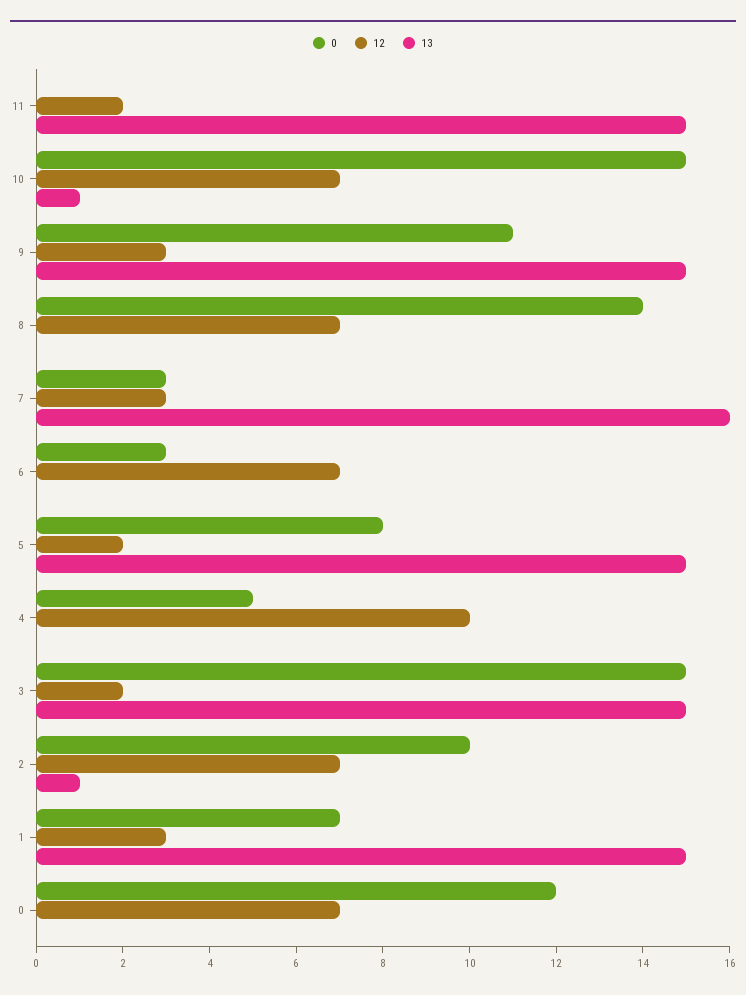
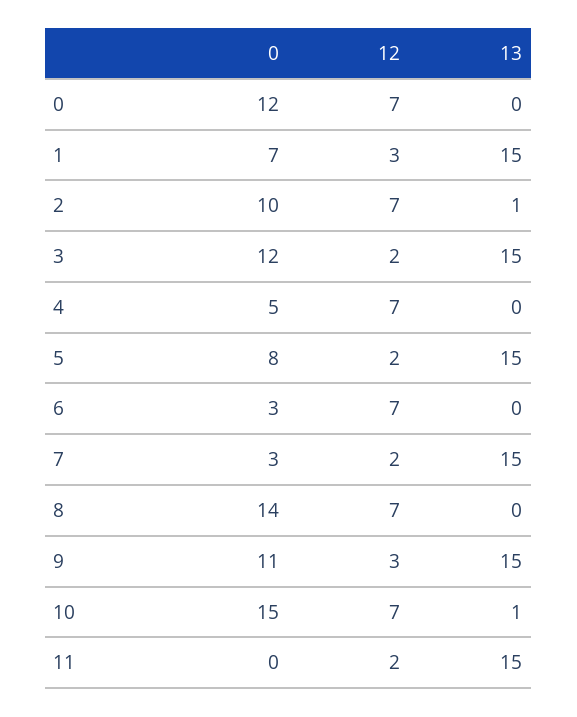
  {
    "0": {
      "11": 0,
      "10": 15,
      "9": 11,
      "8": 14,
      "7": 3,
      "6": 3,
      "5": 8,
      "4": 5,
-     "3": 15,
+     "3": 12,
      "2": 10,
      "1": 7,
      "0": 12
    },
    "12": {
      "11": 2,
      "10": 7,
      "9": 3,
      "8": 7,
-     "7": 3,
+     "7": 2,
      "6": 7,
      "5": 2,
-     "4": 10,
+     "4": 7,
      "3": 2,
      "2": 7,
      "1": 3,
      "0": 7
    },
    "13": {
      "11": 15,
      "10": 1,
      "9": 15,
      "8": 0,
-     "7": 16,
+     "7": 15,
      "6": 0,
      "5": 15,
      "4": 0,
      "3": 15,
      "2": 1,
      "1": 15,
      "0": 0
    }
  }

